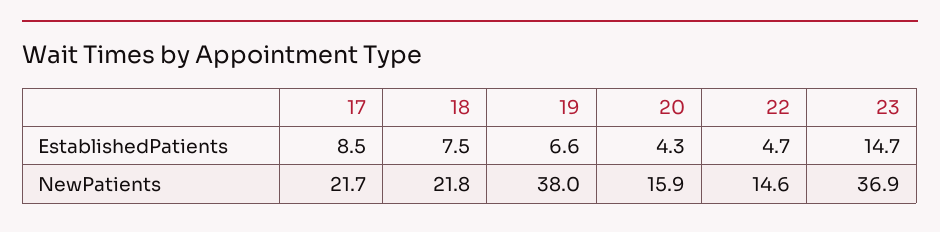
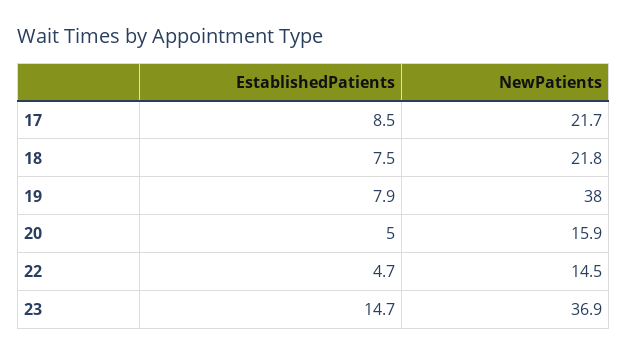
  {
    "17": {
      "EstablishedPatients": 8.5,
      "NewPatients": 21.7
    },
    "18": {
      "EstablishedPatients": 7.5,
      "NewPatients": 21.8
    },
    "19": {
-     "EstablishedPatients": 6.6,
+     "EstablishedPatients": 7.9,
      "NewPatients": 38
    },
    "20": {
-     "EstablishedPatients": 4.3,
+     "EstablishedPatients": 5,
      "NewPatients": 15.9
    },
    "22": {
      "EstablishedPatients": 4.7,
-     "NewPatients": 14.6
+     "NewPatients": 14.5
    },
    "23": {
      "EstablishedPatients": 14.7,
      "NewPatients": 36.9
    }
  }

